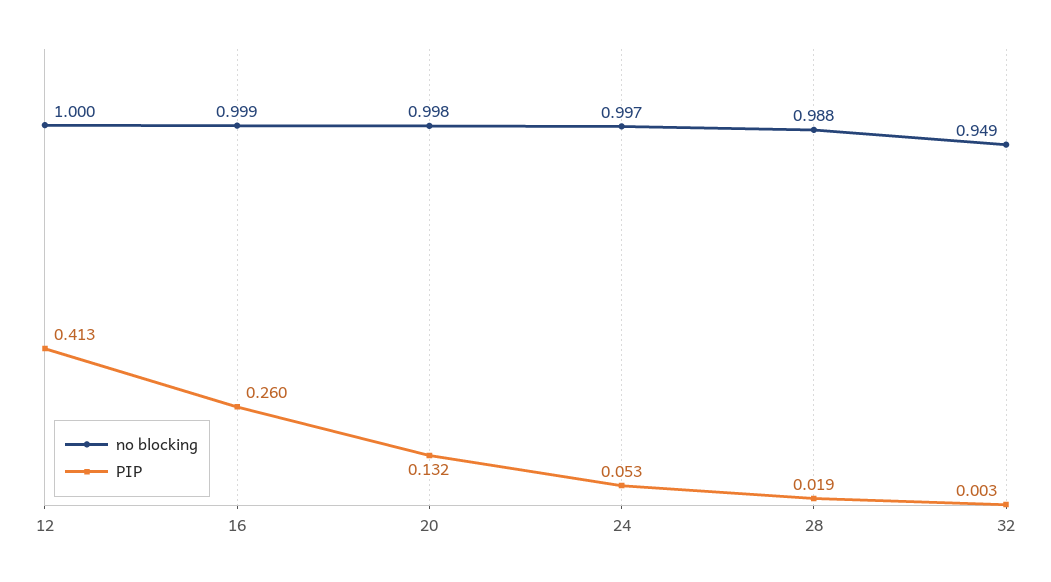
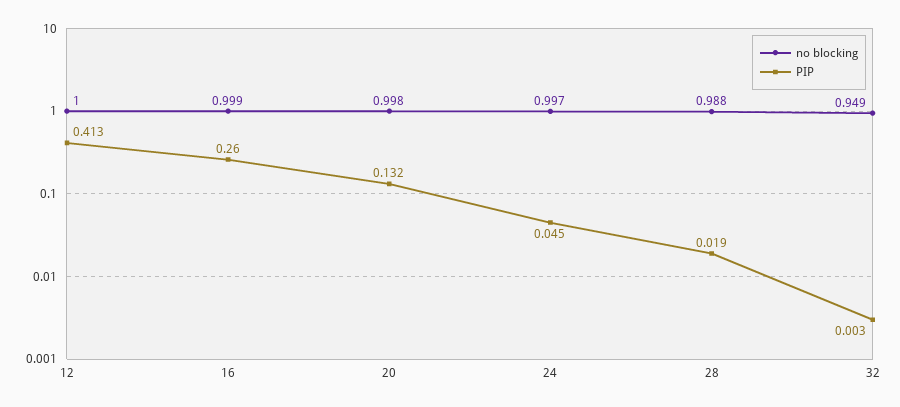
  {
    "no blocking": {
      "12": 1,
      "16": 0.999,
      "20": 0.998,
      "24": 0.997,
      "28": 0.988,
      "32": 0.949
    },
    "PIP": {
      "12": 0.413,
      "16": 0.26,
      "20": 0.132,
-     "24": 0.053,
+     "24": 0.045,
      "28": 0.019,
      "32": 0.003
    }
  }

